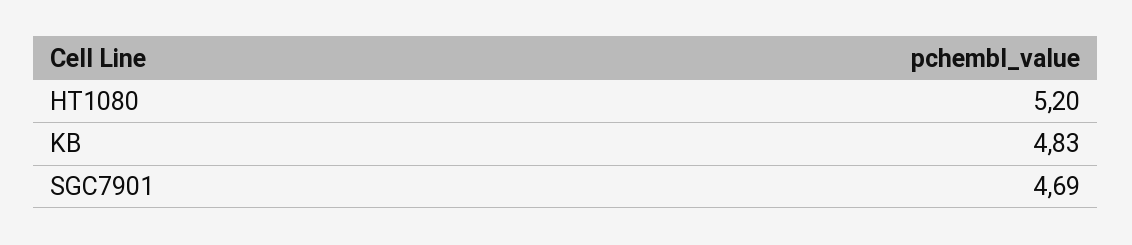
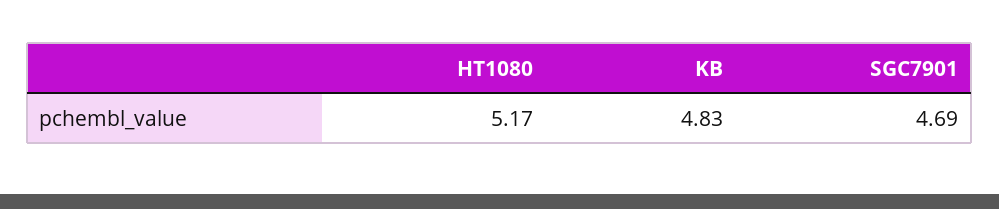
  {
-   "HT1080": 5.2,
+   "HT1080": 5.17,
    "KB": 4.83,
    "SGC7901": 4.69
  }

